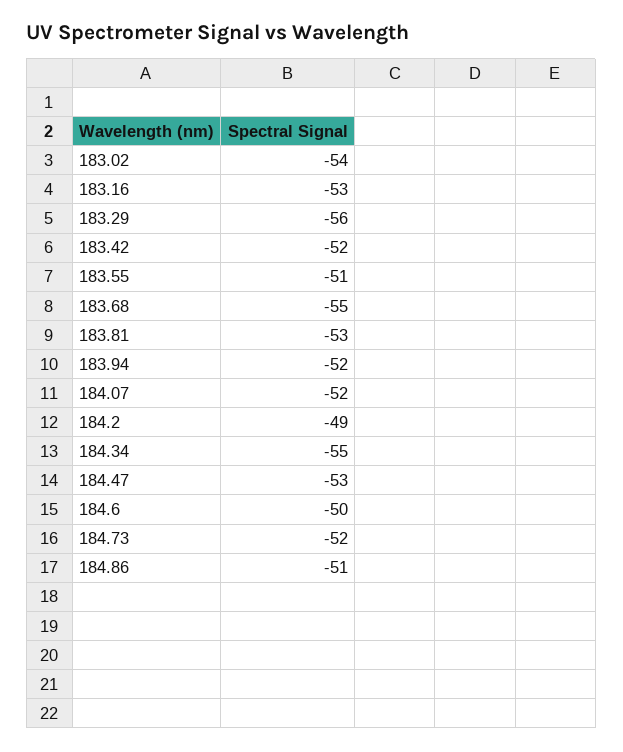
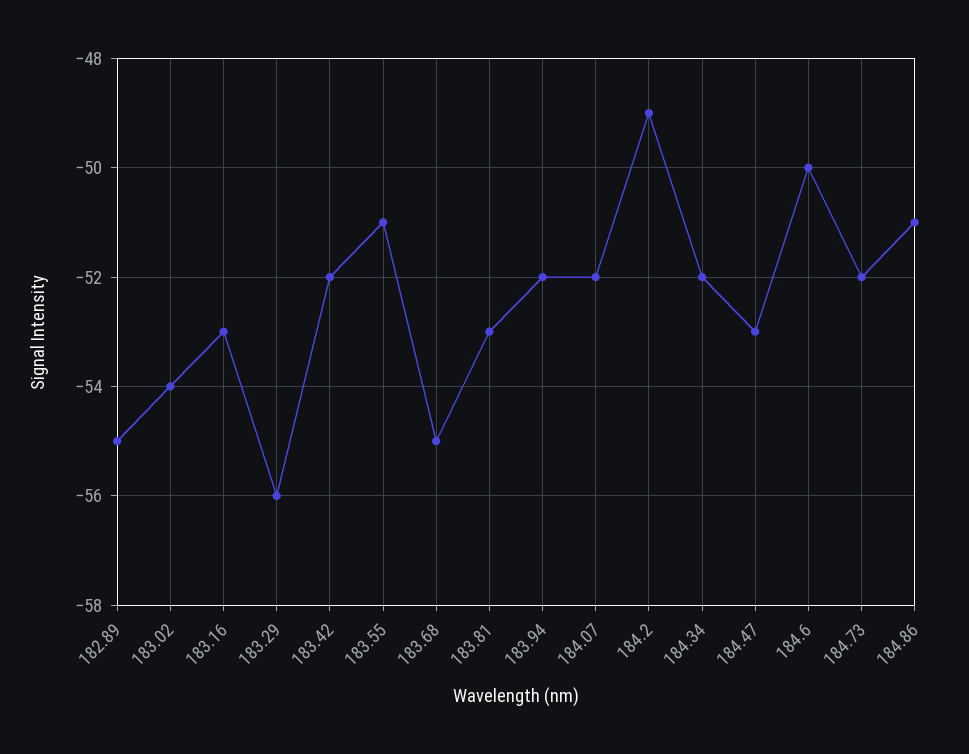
  {
    "183.02": -54,
    "183.16": -53,
    "183.29": -56,
    "183.42": -52,
    "183.55": -51,
    "183.68": -55,
    "183.81": -53,
    "183.94": -52,
    "184.07": -52,
    "184.2": -49,
-   "184.34": -55,
+   "184.34": -52,
    "184.47": -53,
    "184.6": -50,
    "184.73": -52,
-   "184.86": -51
+   "184.86": -51,
+   "182.89": -55
  }

